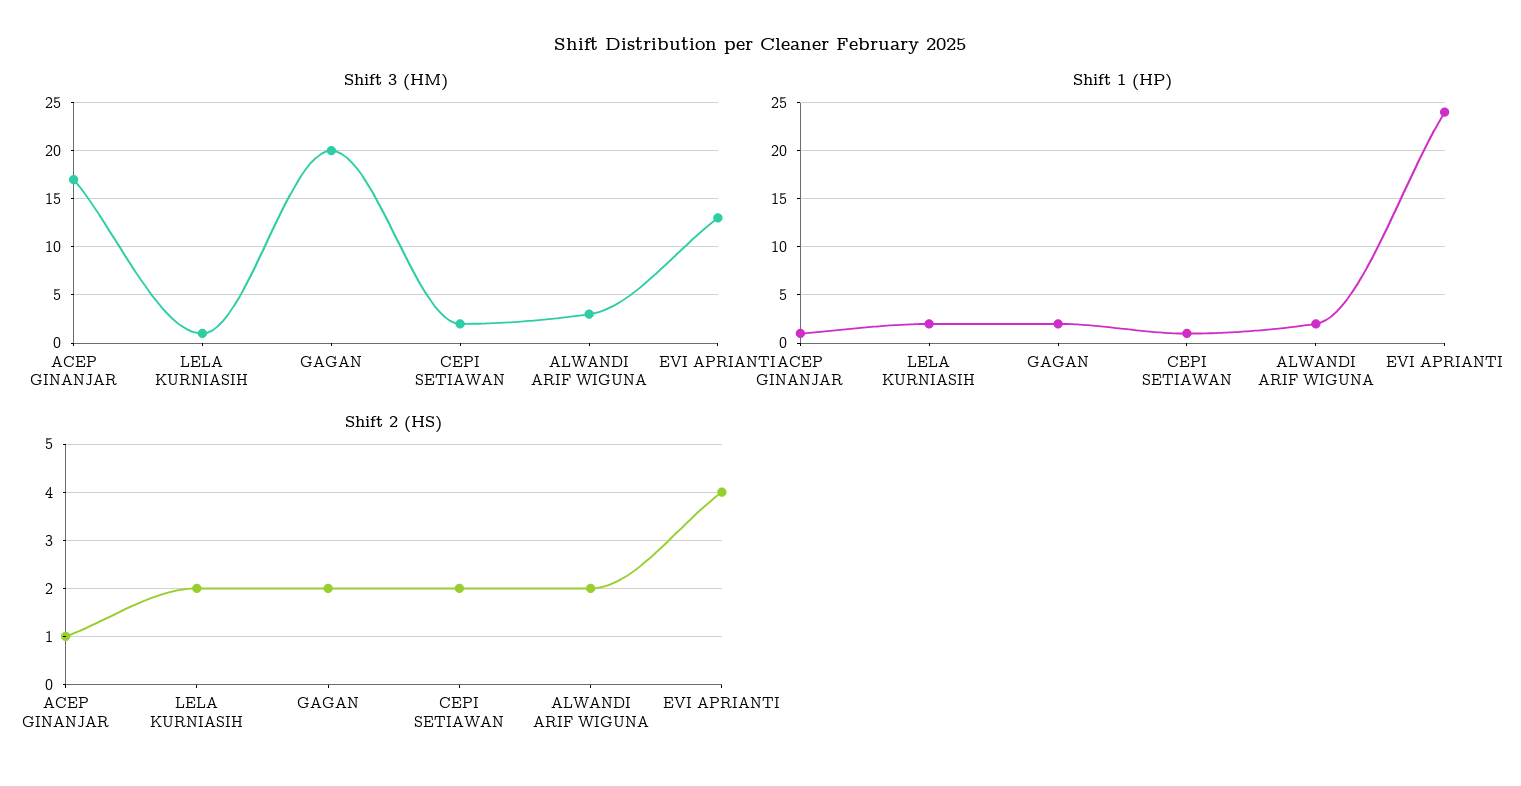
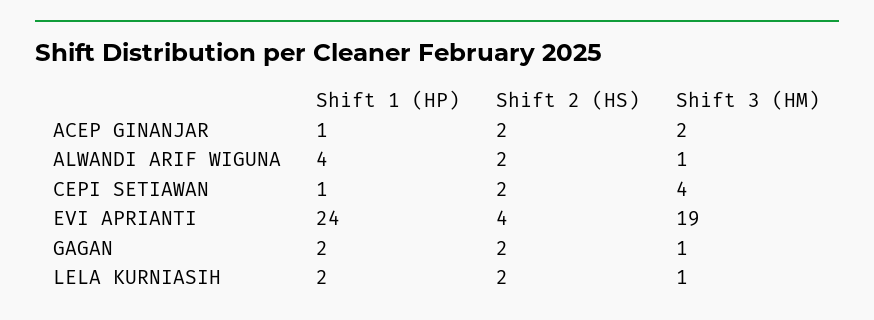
  {
    "Shift 3 (HM)": {
-     "ACEP GINANJAR": 17,
+     "ACEP GINANJAR": 2,
      "LELA KURNIASIH": 1,
-     "GAGAN": 20,
+     "GAGAN": 1,
-     "CEPI SETIAWAN": 2,
+     "CEPI SETIAWAN": 4,
-     "ALWANDI ARIF WIGUNA": 3,
+     "ALWANDI ARIF WIGUNA": 1,
-     "EVI APRIANTI": 13
+     "EVI APRIANTI": 19
    },
    "Shift 1 (HP)": {
      "ACEP GINANJAR": 1,
      "LELA KURNIASIH": 2,
      "GAGAN": 2,
      "CEPI SETIAWAN": 1,
-     "ALWANDI ARIF WIGUNA": 2,
+     "ALWANDI ARIF WIGUNA": 4,
      "EVI APRIANTI": 24
    },
    "Shift 2 (HS)": {
-     "ACEP GINANJAR": 1,
+     "ACEP GINANJAR": 2,
      "LELA KURNIASIH": 2,
      "GAGAN": 2,
      "CEPI SETIAWAN": 2,
      "ALWANDI ARIF WIGUNA": 2,
      "EVI APRIANTI": 4
    }
  }

